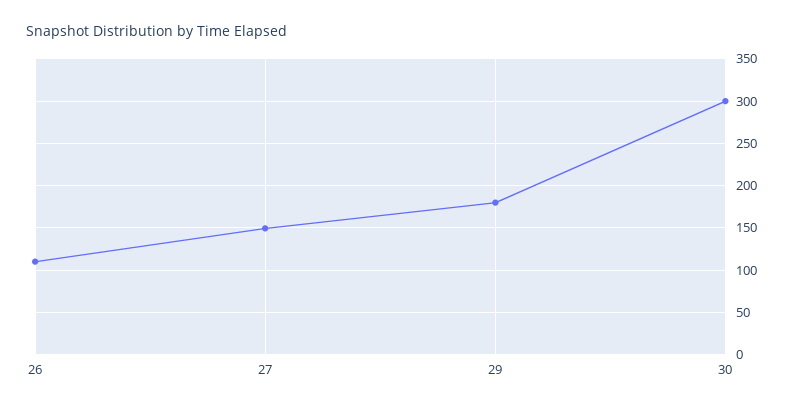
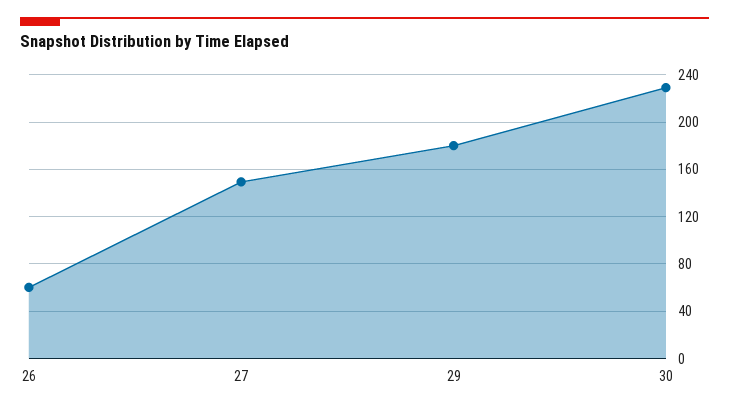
  {
-   "26": 110,
+   "26": 60,
    "27": 150,
    "29": 180,
-   "30": 300
+   "30": 230
  }

